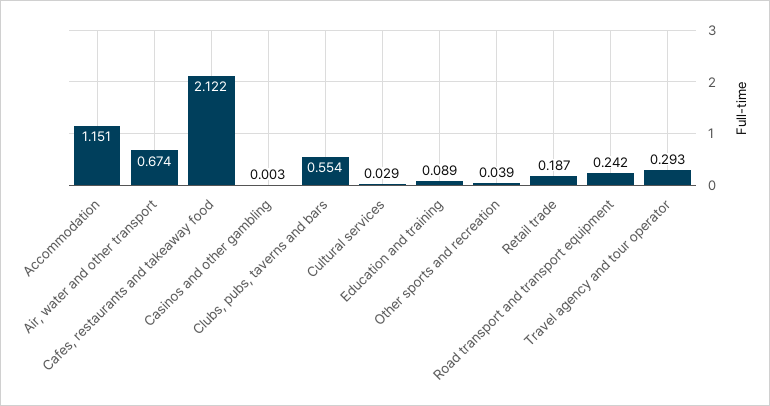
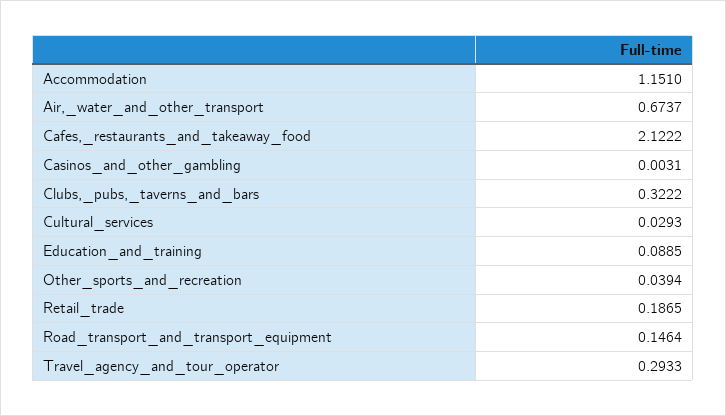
  {
    "Accommodation": 1.151,
    "Air, water and other transport": 0.6737,
    "Cafes, restaurants and takeaway food": 2.1222,
    "Casinos and other gambling": 0.0031,
-   "Clubs, pubs, taverns and bars": 0.554,
+   "Clubs, pubs, taverns and bars": 0.3222,
    "Cultural services": 0.0293,
    "Education and training": 0.0885,
    "Other sports and recreation": 0.0394,
    "Retail trade": 0.1865,
-   "Road transport and transport equipment": 0.242,
+   "Road transport and transport equipment": 0.1464,
    "Travel agency and tour operator": 0.2933
  }

